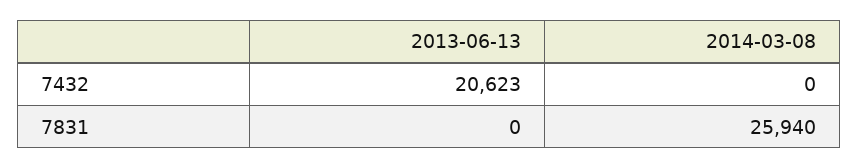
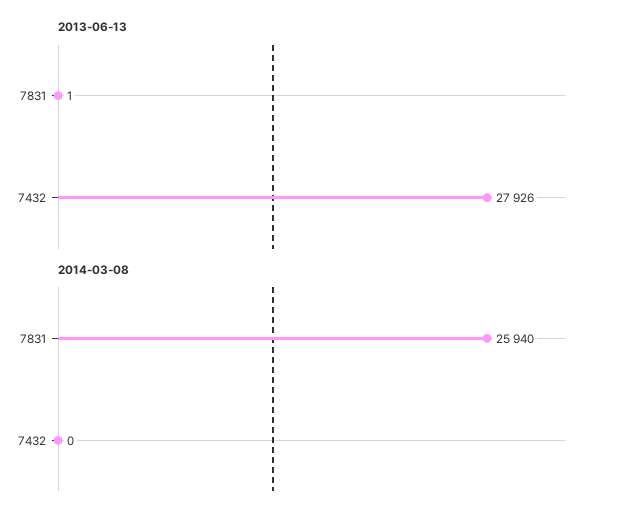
  {
    "2013-06-13": {
-     "7432": 20623,
+     "7432": 27926,
-     "7831": 0
+     "7831": 1
    },
    "2014-03-08": {
      "7432": 0,
      "7831": 25940
    }
  }

